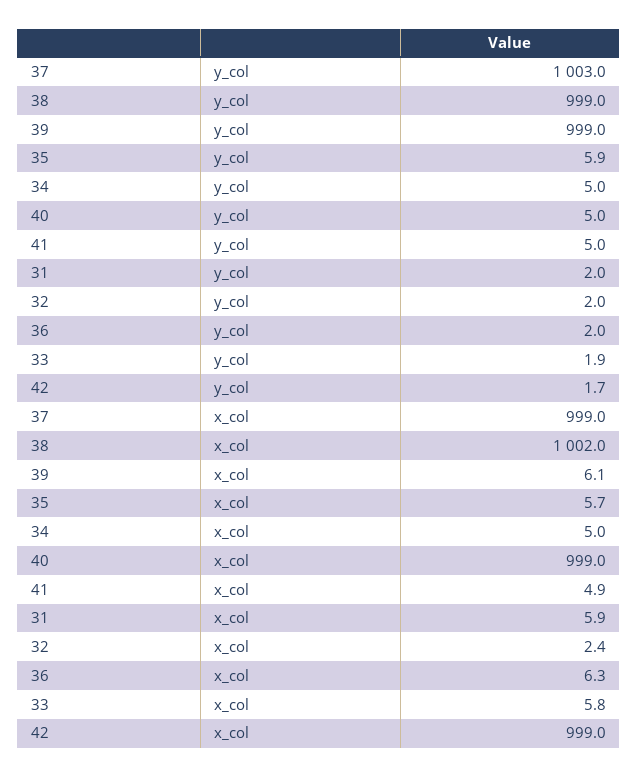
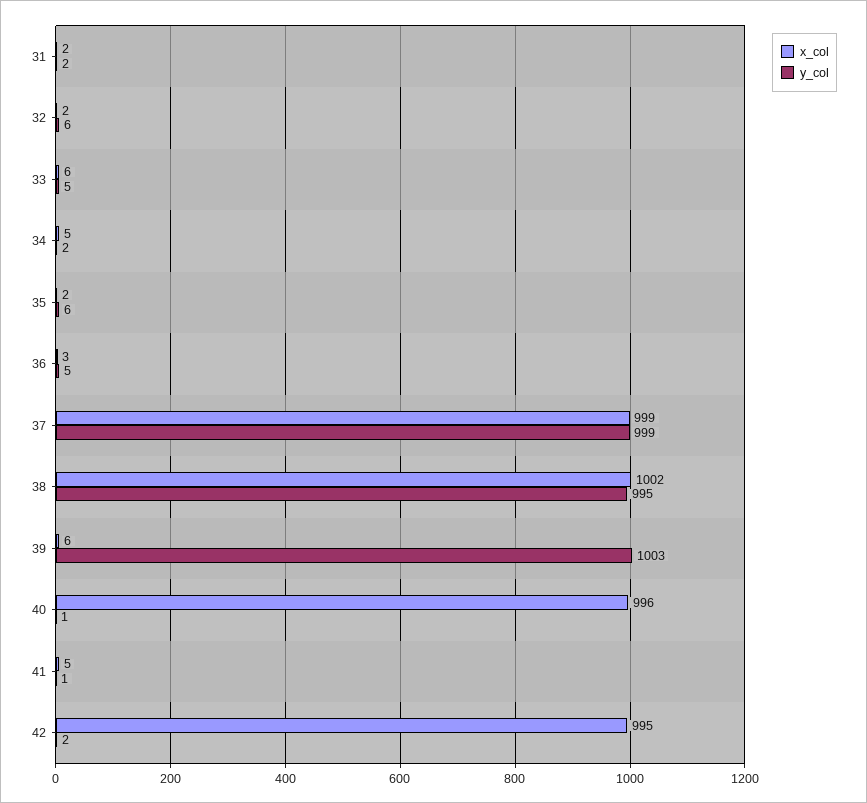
  {
    "y_col": {
-     "37": 1003,
+     "37": 999,
-     "38": 999,
+     "38": 995,
-     "39": 999,
+     "39": 1003,
      "35": 5.9,
-     "34": 5,
+     "34": 2,
-     "40": 5,
+     "40": 1,
-     "41": 5,
+     "41": 1,
      "31": 2,
-     "32": 2,
+     "32": 6,
-     "36": 2,
+     "36": 5,
-     "33": 1.9,
+     "33": 5,
      "42": 1.7
    },
    "x_col": {
      "37": 999,
      "38": 1002,
      "39": 6.1,
-     "35": 5.7,
+     "35": 2,
      "34": 5,
-     "40": 999,
+     "40": 996,
      "41": 4.9,
-     "31": 5.9,
+     "31": 2,
      "32": 2.4,
-     "36": 6.3,
+     "36": 3,
      "33": 5.8,
-     "42": 999
+     "42": 995
    }
  }

